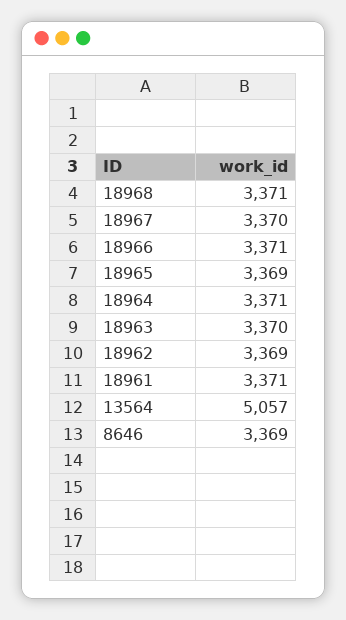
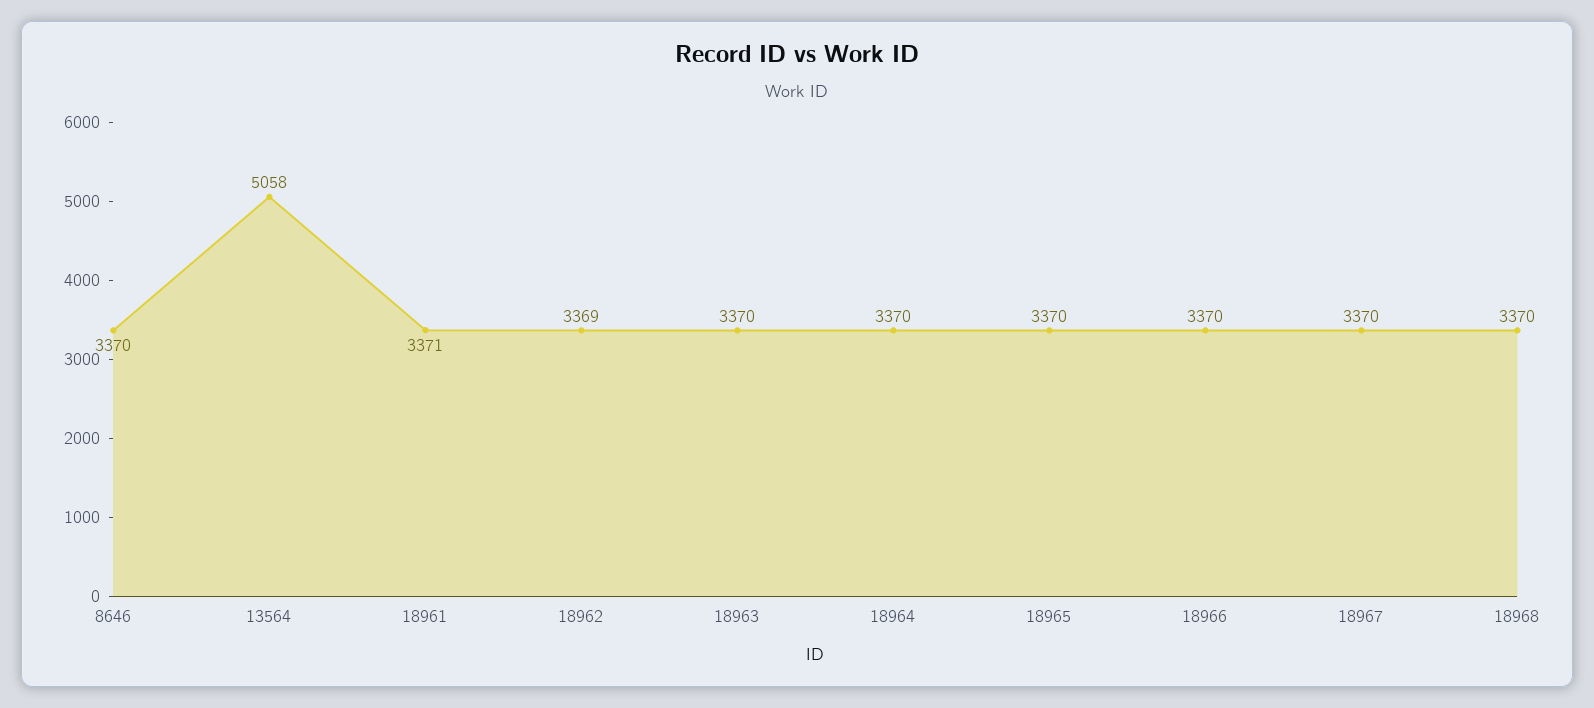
  {
-   "18968": 3371,
+   "18968": 3370,
    "18967": 3370,
-   "18966": 3371,
+   "18966": 3370,
-   "18965": 3369,
+   "18965": 3370,
-   "18964": 3371,
+   "18964": 3370,
    "18963": 3370,
    "18962": 3369,
    "18961": 3371,
-   "13564": 5057,
+   "13564": 5058,
-   "8646": 3369
+   "8646": 3370
  }

